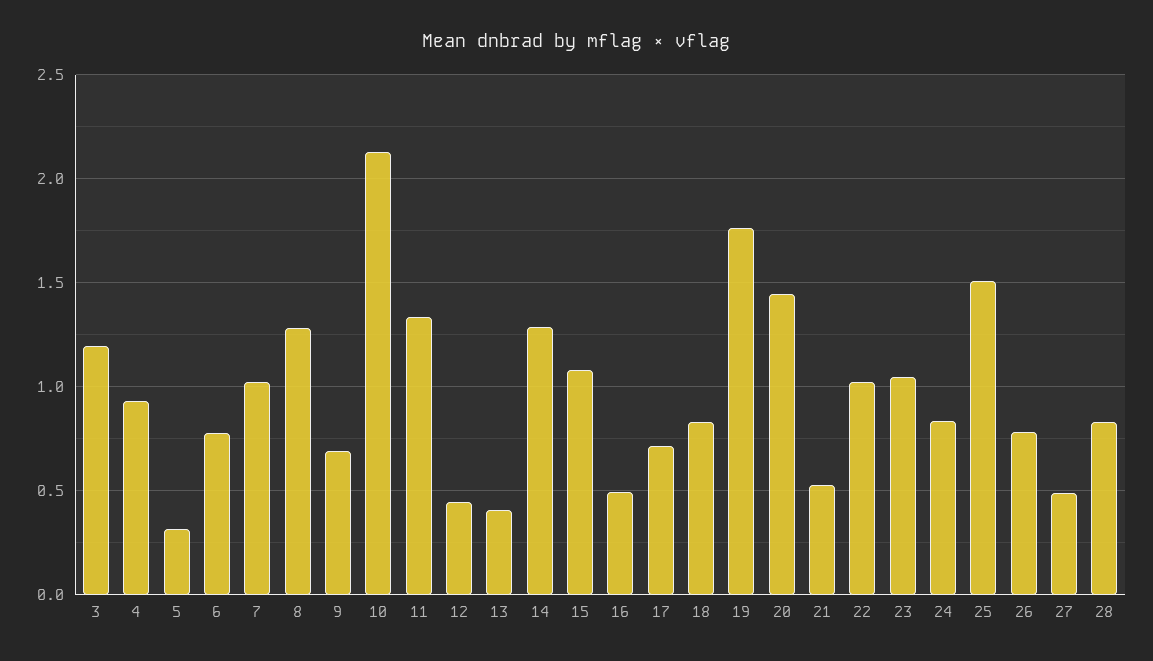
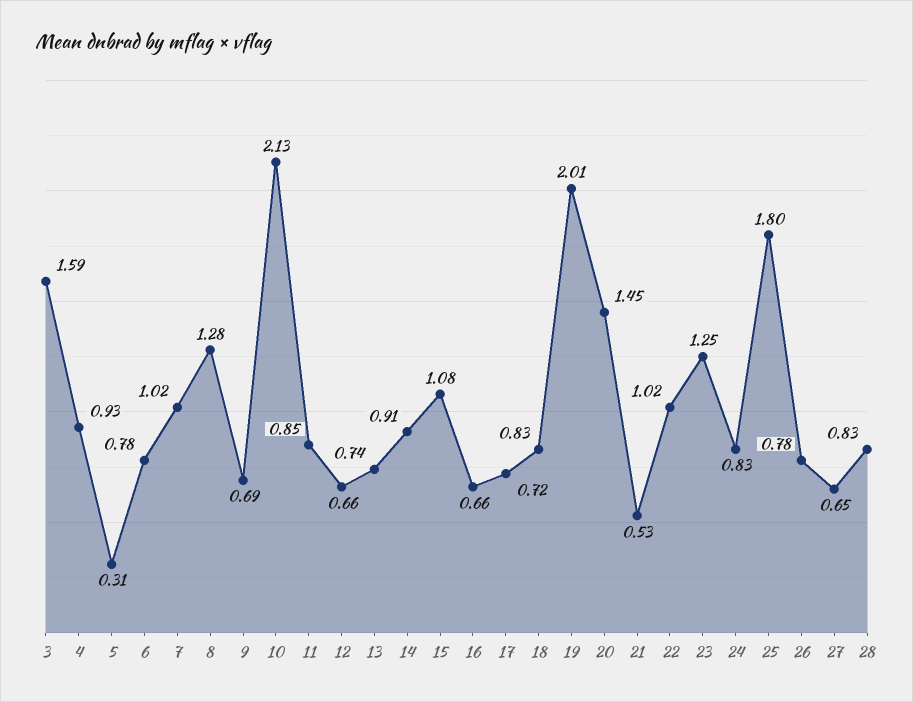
  {
-   "3": 1.2,
+   "3": 1.59,
    "4": 0.93,
    "5": 0.31,
    "6": 0.78,
    "7": 1.02,
    "8": 1.28,
    "9": 0.69,
    "10": 2.13,
-   "11": 1.35,
+   "11": 0.85,
-   "12": 0.45,
+   "12": 0.66,
-   "13": 0.4,
+   "13": 0.74,
-   "14": 1.3,
+   "14": 0.91,
    "15": 1.08,
-   "16": 0.5,
+   "16": 0.66,
    "17": 0.72,
    "18": 0.83,
-   "19": 1.75,
+   "19": 2.01,
    "20": 1.45,
    "21": 0.53,
    "22": 1.02,
-   "23": 1.05,
+   "23": 1.25,
    "24": 0.83,
-   "25": 1.5,
+   "25": 1.8,
    "26": 0.78,
-   "27": 0.5,
+   "27": 0.65,
    "28": 0.83
  }

